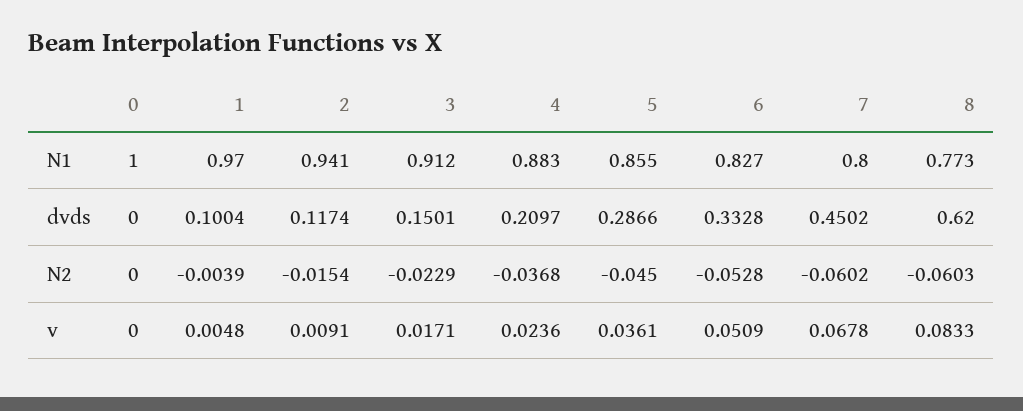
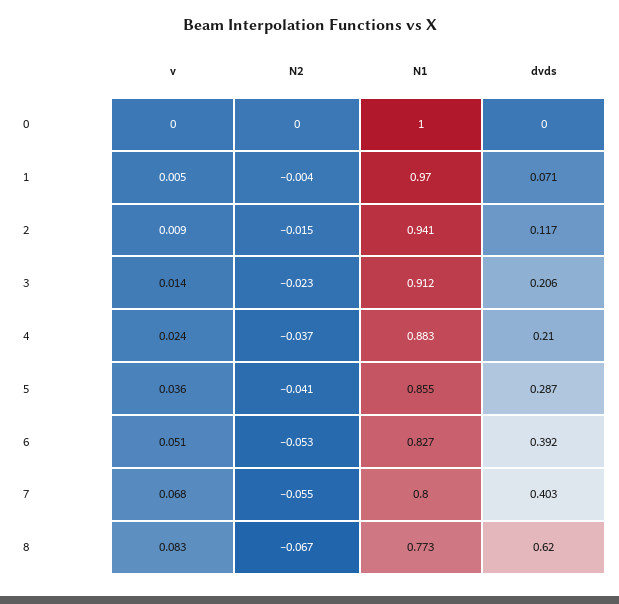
  {
    "0": {
      "N1": 1,
      "dvds": 0,
      "N2": 0,
      "v": 0
    },
    "1": {
      "N1": 0.97,
-     "dvds": 0.1004,
+     "dvds": 0.071,
      "N2": -0.0039,
      "v": 0.0048
    },
    "2": {
      "N1": 0.941,
      "dvds": 0.1174,
      "N2": -0.0154,
      "v": 0.0091
    },
    "3": {
      "N1": 0.912,
-     "dvds": 0.1501,
+     "dvds": 0.206,
      "N2": -0.0229,
-     "v": 0.0171
+     "v": 0.014
    },
    "4": {
      "N1": 0.883,
      "dvds": 0.2097,
      "N2": -0.0368,
      "v": 0.0236
    },
    "5": {
      "N1": 0.855,
      "dvds": 0.2866,
-     "N2": -0.045,
+     "N2": -0.041,
      "v": 0.0361
    },
    "6": {
      "N1": 0.827,
-     "dvds": 0.3328,
+     "dvds": 0.392,
      "N2": -0.0528,
      "v": 0.0509
    },
    "7": {
      "N1": 0.8,
-     "dvds": 0.4502,
+     "dvds": 0.403,
-     "N2": -0.0602,
+     "N2": -0.055,
      "v": 0.0678
    },
    "8": {
      "N1": 0.773,
      "dvds": 0.62,
-     "N2": -0.0603,
+     "N2": -0.067,
      "v": 0.0833
    }
  }

